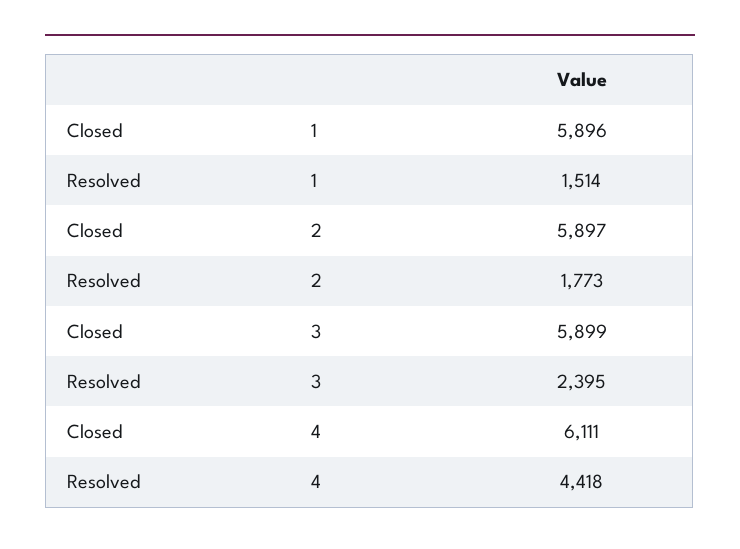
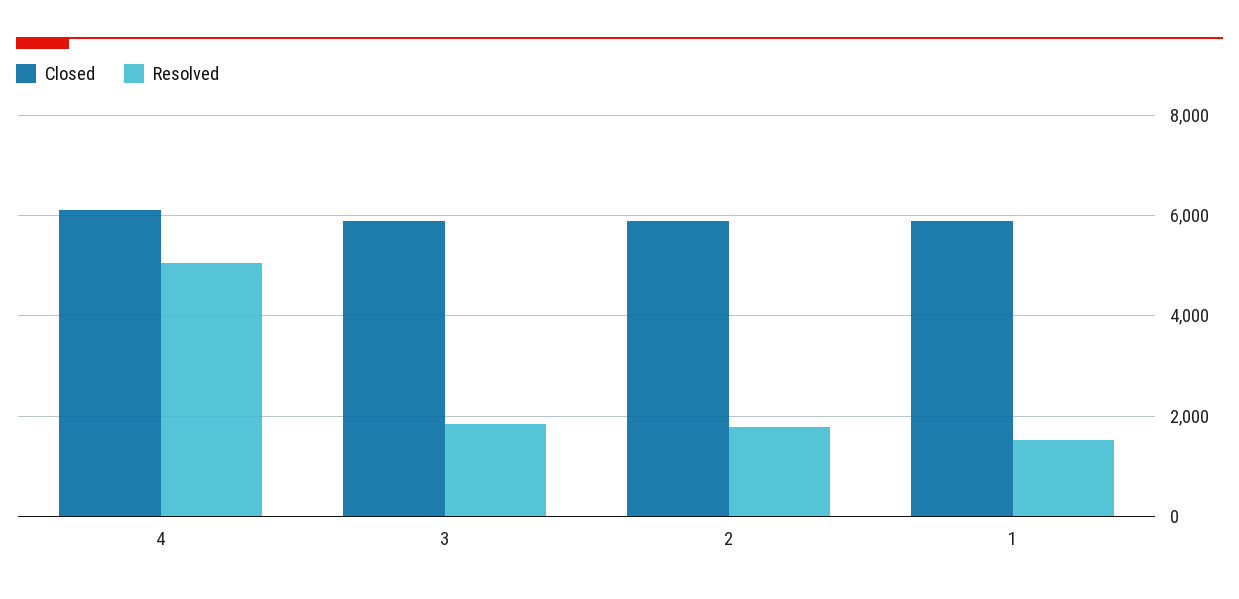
  {
    "Closed": {
      "1": 5896,
      "2": 5897,
      "3": 5899,
      "4": 6111
    },
    "Resolved": {
      "1": 1514,
      "2": 1773,
-     "3": 2395,
+     "3": 1800,
-     "4": 4418
+     "4": 5000
    }
  }

